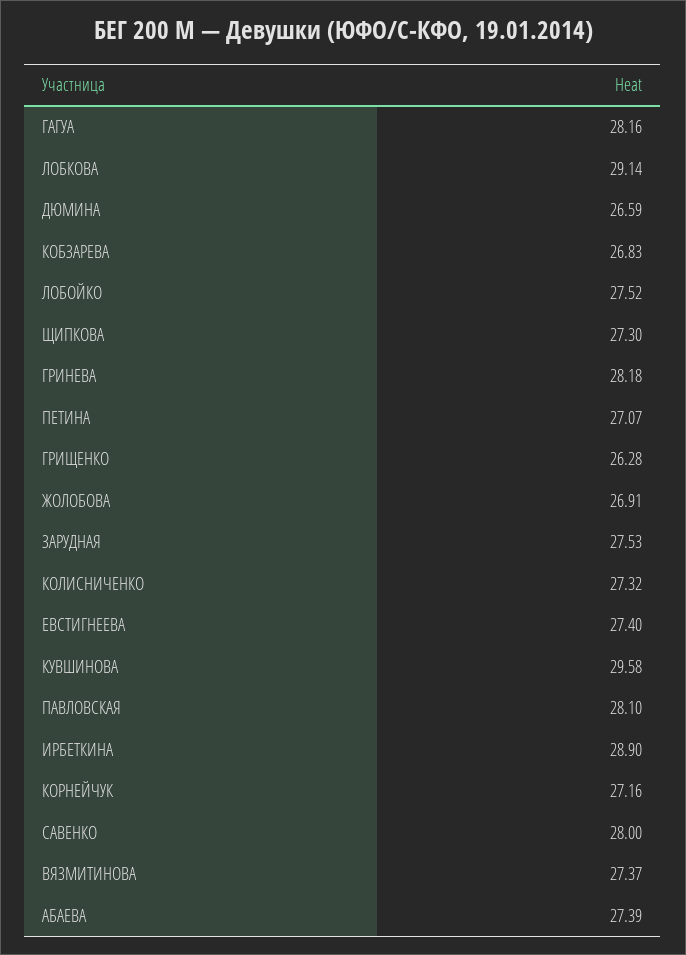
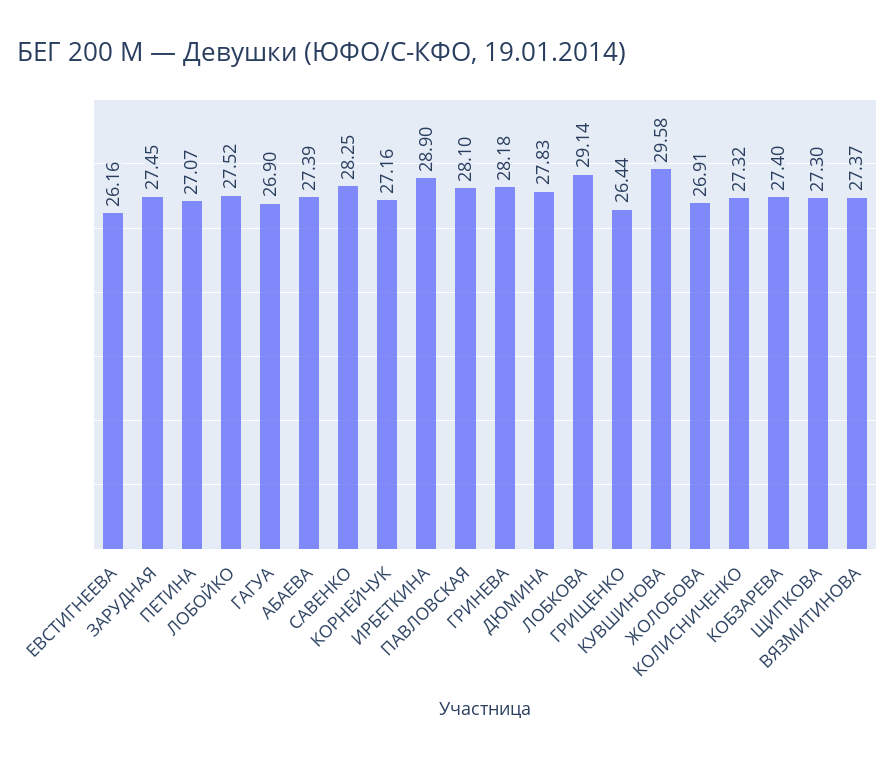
  {
-   "ГАГУА": 28.16,
+   "ГАГУА": 26.9,
    "ЛОБКОВА": 29.14,
-   "ДЮМИНА": 26.59,
+   "ДЮМИНА": 27.83,
-   "КОБЗАРЕВА": 26.83,
+   "КОБЗАРЕВА": 27.4,
    "ЛОБОЙКО": 27.52,
    "ЩИПКОВА": 27.3,
    "ГРИНЕВА": 28.18,
    "ПЕТИНА": 27.07,
-   "ГРИЩЕНКО": 26.28,
+   "ГРИЩЕНКО": 26.44,
    "ЖОЛОБОВА": 26.91,
-   "ЗАРУДНАЯ": 27.53,
+   "ЗАРУДНАЯ": 27.45,
    "КОЛИСНИЧЕНКО": 27.32,
-   "ЕВСТИГНЕЕВА": 27.4,
+   "ЕВСТИГНЕЕВА": 26.16,
    "КУВШИНОВА": 29.58,
    "ПАВЛОВСКАЯ": 28.1,
    "ИРБЕТКИНА": 28.9,
    "КОРНЕЙЧУК": 27.16,
-   "САВЕНКО": 28,
+   "САВЕНКО": 28.25,
    "ВЯЗМИТИНОВА": 27.37,
    "АБАЕВА": 27.39
  }

